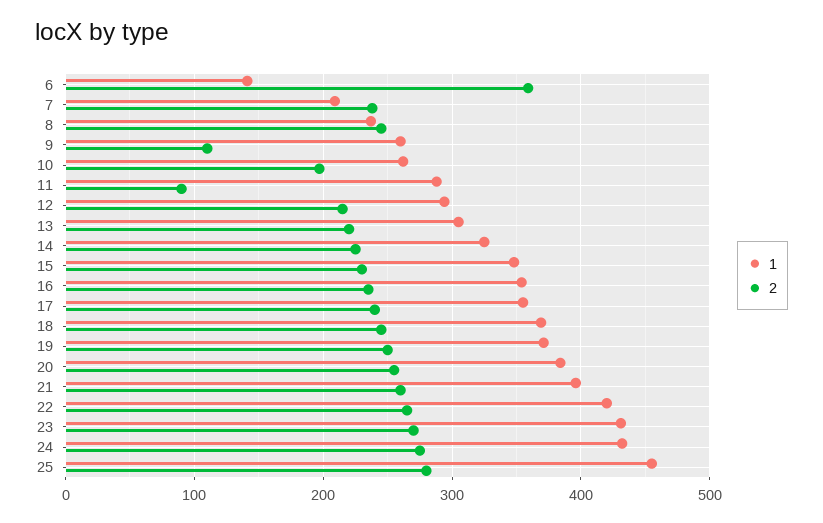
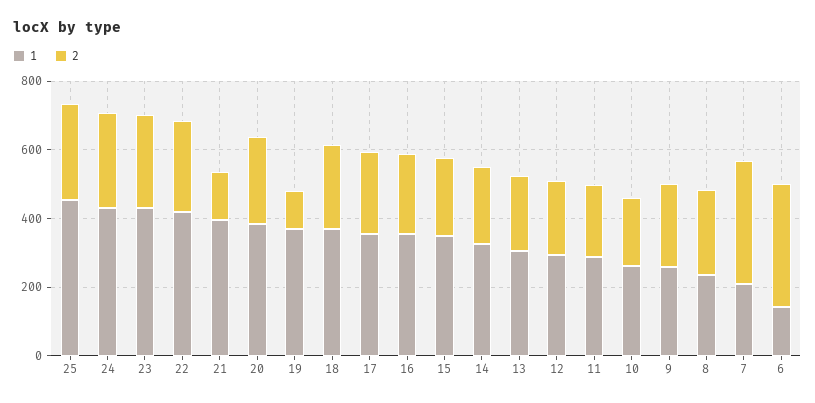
  {
    "1": {
      "6": 140,
      "7": 210,
      "8": 240,
      "9": 260,
      "10": 260,
      "11": 290,
      "12": 290,
      "13": 310,
      "14": 330,
      "15": 350,
      "16": 350,
      "17": 360,
      "18": 370,
      "19": 370,
      "20": 380,
      "21": 400,
      "22": 420,
      "23": 430,
      "24": 430,
      "25": 460
    },
    "2": {
      "6": 360,
-     "7": 240,
+     "7": 350,
      "8": 250,
-     "9": 110,
+     "9": 250,
      "10": 200,
-     "11": 90,
+     "11": 200,
      "12": 220,
      "13": 220,
      "14": 230,
      "15": 230,
      "16": 240,
      "17": 240,
      "18": 250,
-     "19": 250,
+     "19": 100,
      "20": 260,
-     "21": 260,
+     "21": 150,
      "22": 270,
      "23": 270,
      "24": 280,
      "25": 280
    }
  }

